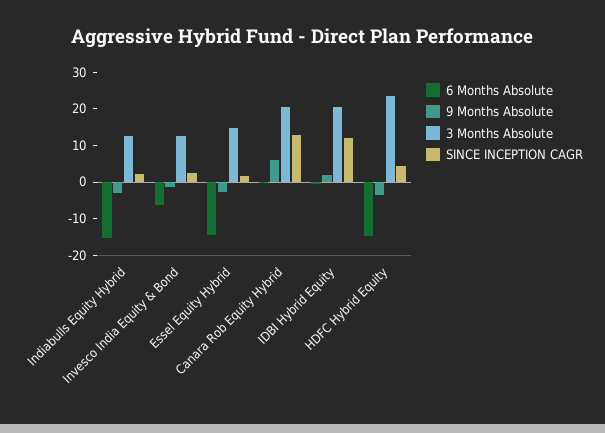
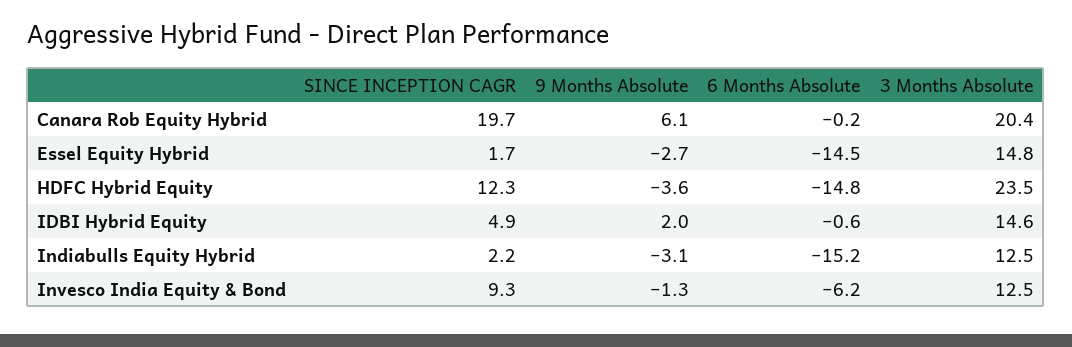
  {
    "6 Months Absolute": {
      "Indiabulls Equity Hybrid": -15.2,
      "Invesco India Equity & Bond": -6.2,
      "Essel Equity Hybrid": -14.5,
      "Canara Rob Equity Hybrid": -0.2,
      "IDBI Hybrid Equity": -0.6,
      "HDFC Hybrid Equity": -14.8
    },
    "9 Months Absolute": {
      "Indiabulls Equity Hybrid": -3.1,
      "Invesco India Equity & Bond": -1.3,
      "Essel Equity Hybrid": -2.7,
      "Canara Rob Equity Hybrid": 6.1,
      "IDBI Hybrid Equity": 2,
      "HDFC Hybrid Equity": -3.6
    },
    "3 Months Absolute": {
      "Indiabulls Equity Hybrid": 12.5,
      "Invesco India Equity & Bond": 12.5,
      "Essel Equity Hybrid": 14.8,
      "Canara Rob Equity Hybrid": 20.4,
-     "IDBI Hybrid Equity": 20,
+     "IDBI Hybrid Equity": 14.6,
      "HDFC Hybrid Equity": 23.5
    },
    "SINCE INCEPTION CAGR": {
      "Indiabulls Equity Hybrid": 2.2,
-     "Invesco India Equity & Bond": 2.5,
+     "Invesco India Equity & Bond": 9.3,
      "Essel Equity Hybrid": 1.7,
-     "Canara Rob Equity Hybrid": 12.5,
+     "Canara Rob Equity Hybrid": 19.7,
-     "IDBI Hybrid Equity": 12.5,
+     "IDBI Hybrid Equity": 4.9,
-     "HDFC Hybrid Equity": 5
+     "HDFC Hybrid Equity": 12.3
    }
  }

